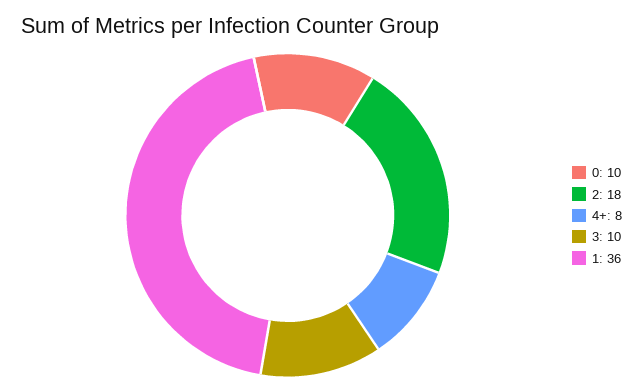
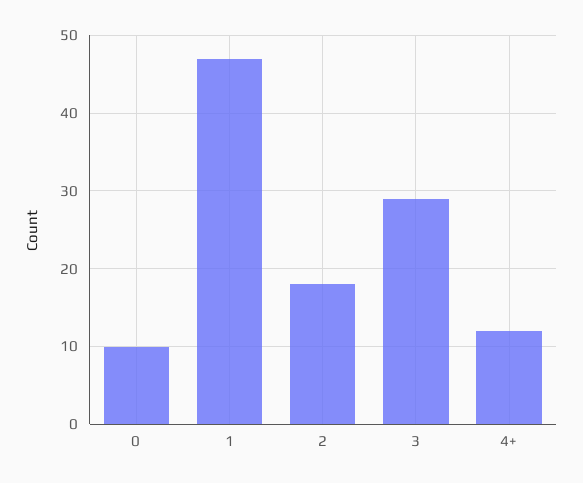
  {
    "0": 10,
    "2": 18,
-   "4+": 8,
+   "4+": 12,
-   "3": 10,
+   "3": 29,
-   "1": 36
+   "1": 47
  }

